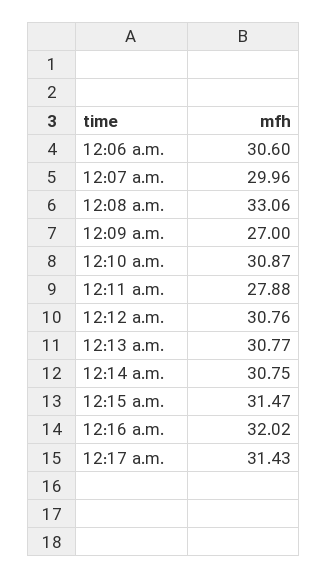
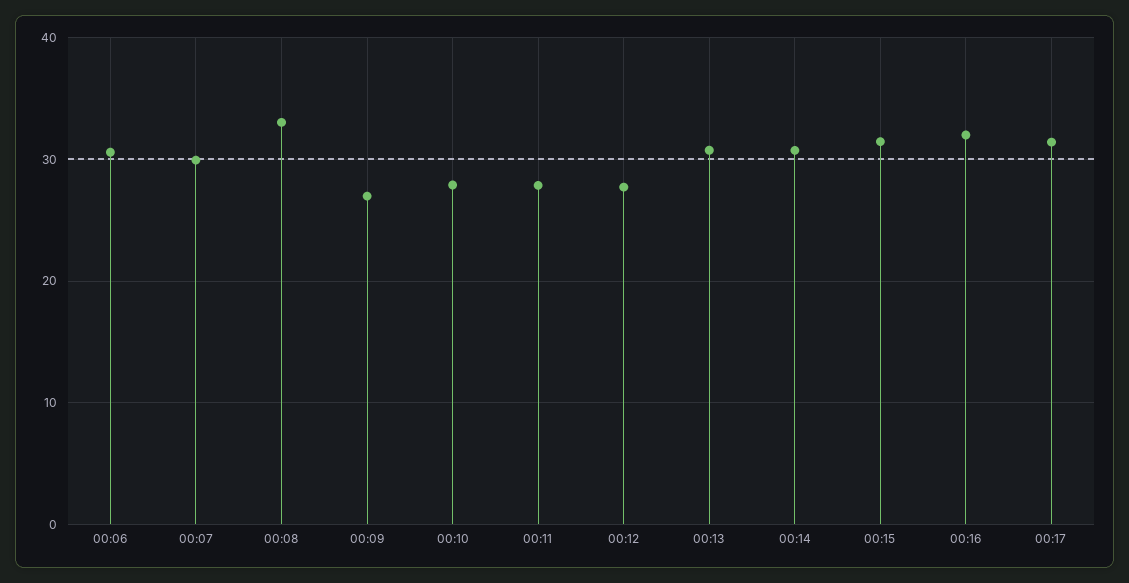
  {
    "12:06 a.m.": 30.6,
    "12:07 a.m.": 29.96,
    "12:08 a.m.": 33.06,
    "12:09 a.m.": 27,
-   "12:10 a.m.": 30.87,
+   "12:10 a.m.": 28,
    "12:11 a.m.": 27.88,
-   "12:12 a.m.": 30.76,
+   "12:12 a.m.": 28,
    "12:13 a.m.": 30.77,
    "12:14 a.m.": 30.75,
    "12:15 a.m.": 31.47,
    "12:16 a.m.": 32.02,
    "12:17 a.m.": 31.43
  }

